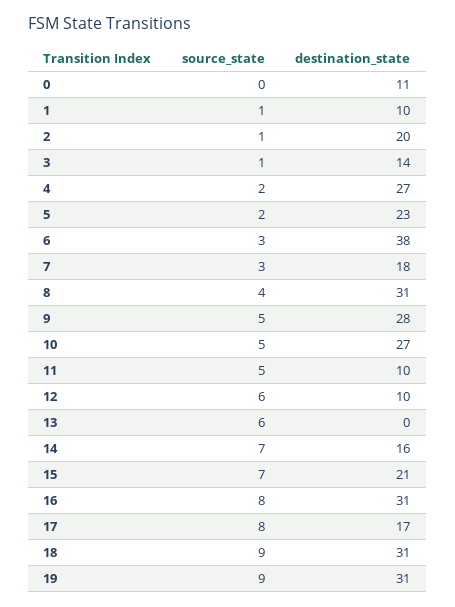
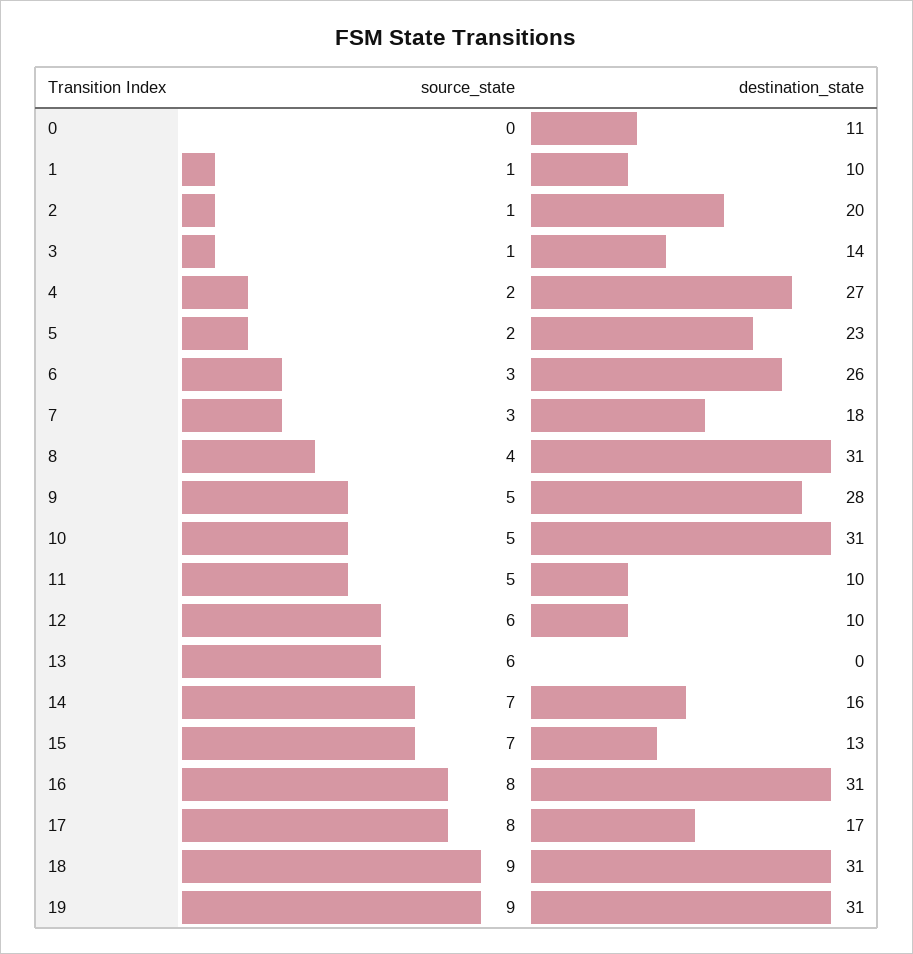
  {
    "source_state": {
      "0": 0,
      "1": 1,
      "2": 1,
      "3": 1,
      "4": 2,
      "5": 2,
      "6": 3,
      "7": 3,
      "8": 4,
      "9": 5,
      "10": 5,
      "11": 5,
      "12": 6,
      "13": 6,
      "14": 7,
      "15": 7,
      "16": 8,
      "17": 8,
      "18": 9,
      "19": 9
    },
    "destination_state": {
      "0": 11,
      "1": 10,
      "2": 20,
      "3": 14,
      "4": 27,
      "5": 23,
-     "6": 38,
+     "6": 26,
      "7": 18,
      "8": 31,
      "9": 28,
-     "10": 27,
+     "10": 31,
      "11": 10,
      "12": 10,
      "13": 0,
      "14": 16,
-     "15": 21,
+     "15": 13,
      "16": 31,
      "17": 17,
      "18": 31,
      "19": 31
    }
  }

